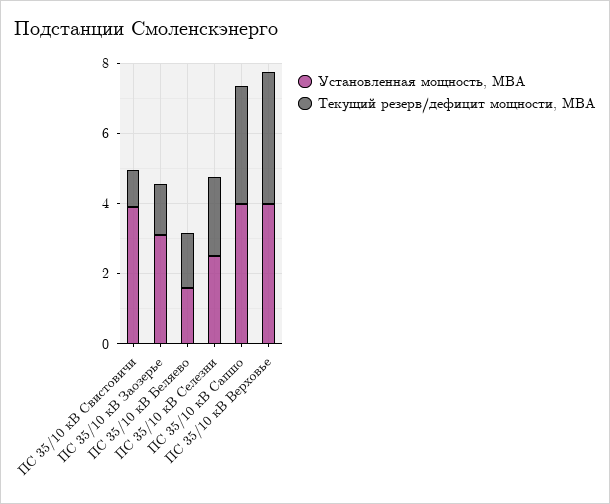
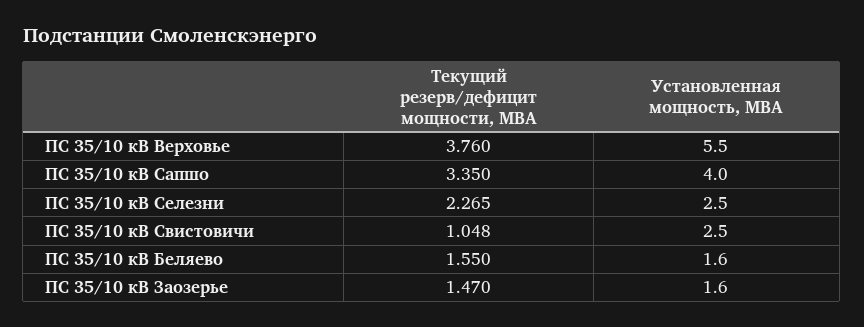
  {
    "Установленная мощность, МВА": {
-     "ПС 35/10 кВ Свистовичи": 4,
+     "ПС 35/10 кВ Свистовичи": 2.5,
-     "ПС 35/10 кВ Заозерье": 3,
+     "ПС 35/10 кВ Заозерье": 1.6,
      "ПС 35/10 кВ Беляево": 1.6,
      "ПС 35/10 кВ Селезни": 2.5,
      "ПС 35/10 кВ Сапшо": 4,
-     "ПС 35/10 кВ Верховье": 4
+     "ПС 35/10 кВ Верховье": 5.5
    },
    "Текущий резерв/дефицит мощности, МВА": {
      "ПС 35/10 кВ Свистовичи": 1.048,
      "ПС 35/10 кВ Заозерье": 1.47,
      "ПС 35/10 кВ Беляево": 1.55,
      "ПС 35/10 кВ Селезни": 2.265,
      "ПС 35/10 кВ Сапшо": 3.35,
      "ПС 35/10 кВ Верховье": 3.76
    }
  }

